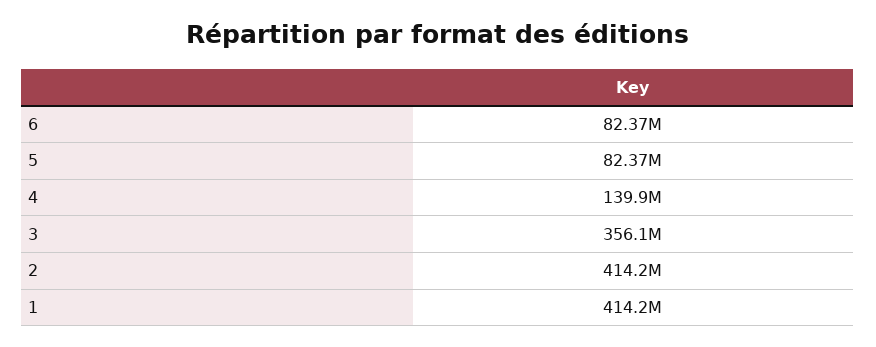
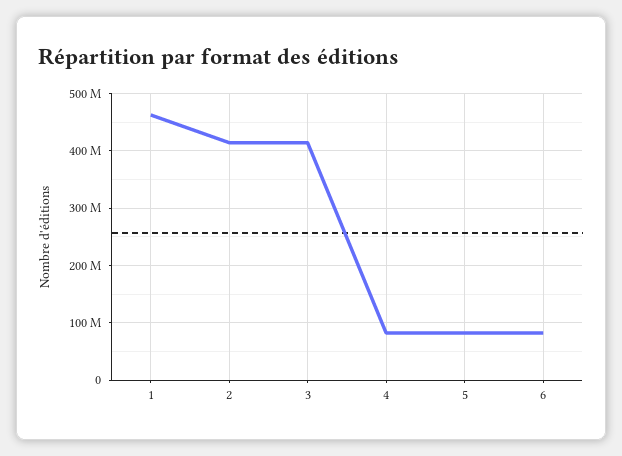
  {
    "6": 82370000,
    "5": 82370000,
-   "4": 139900000,
+   "4": 80000000,
-   "3": 356100000,
+   "3": 420000000,
    "2": 414200000,
-   "1": 414200000
+   "1": 460000000
  }

